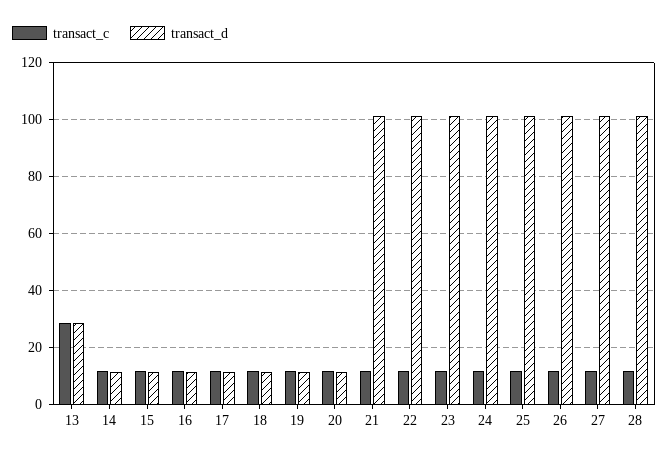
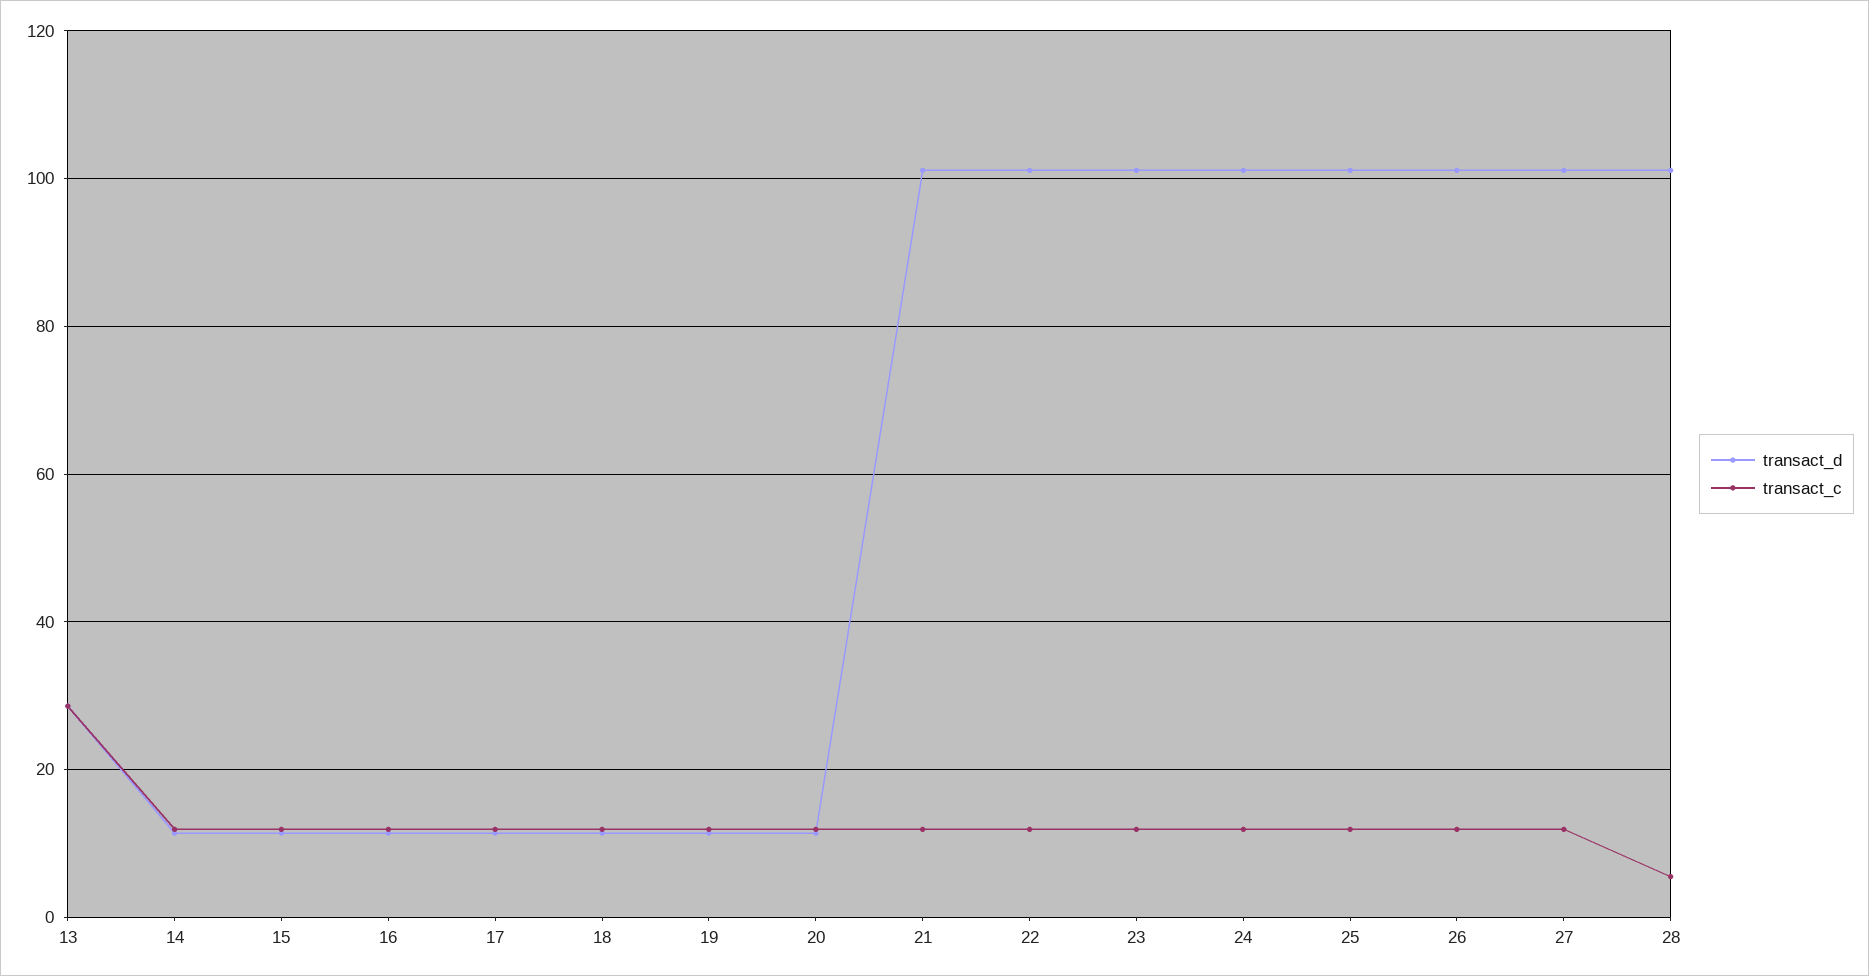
  {
    "transact_c": {
      "13": 28,
      "14": 12,
      "15": 12,
      "16": 12,
      "17": 12,
      "18": 12,
      "19": 12,
      "20": 12,
      "21": 12,
      "22": 12,
      "23": 12,
      "24": 12,
      "25": 12,
      "26": 12,
      "27": 12,
-     "28": 12.5
+     "28": 6
    },
    "transact_d": {
      "13": 28,
      "14": 12,
      "15": 12,
      "16": 12,
      "17": 12,
      "18": 12,
      "19": 12,
      "20": 12,
      "21": 102,
      "22": 102,
      "23": 102,
      "24": 102,
      "25": 102,
      "26": 102,
      "27": 102,
      "28": 102
    }
  }

